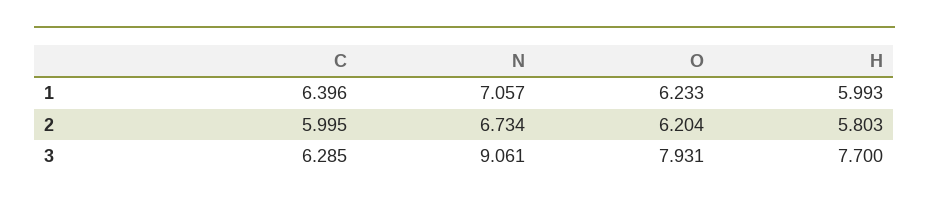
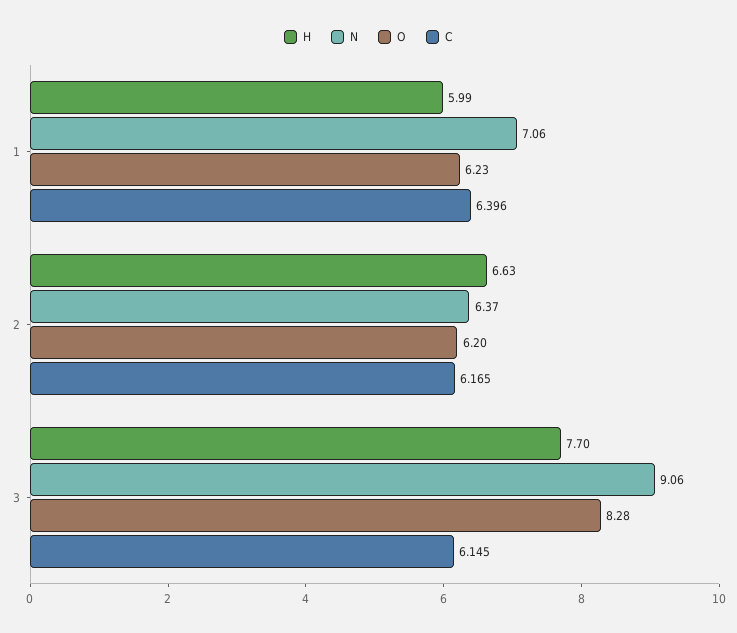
  {
    "C": {
      "1": 6.396,
-     "2": 5.995,
+     "2": 6.165,
-     "3": 6.285
+     "3": 6.145
    },
    "N": {
      "1": 7.057,
-     "2": 6.734,
+     "2": 6.37,
      "3": 9.061
    },
    "O": {
      "1": 6.233,
      "2": 6.204,
-     "3": 7.931
+     "3": 8.28
    },
    "H": {
      "1": 5.993,
-     "2": 5.803,
+     "2": 6.63,
      "3": 7.7
    }
  }

